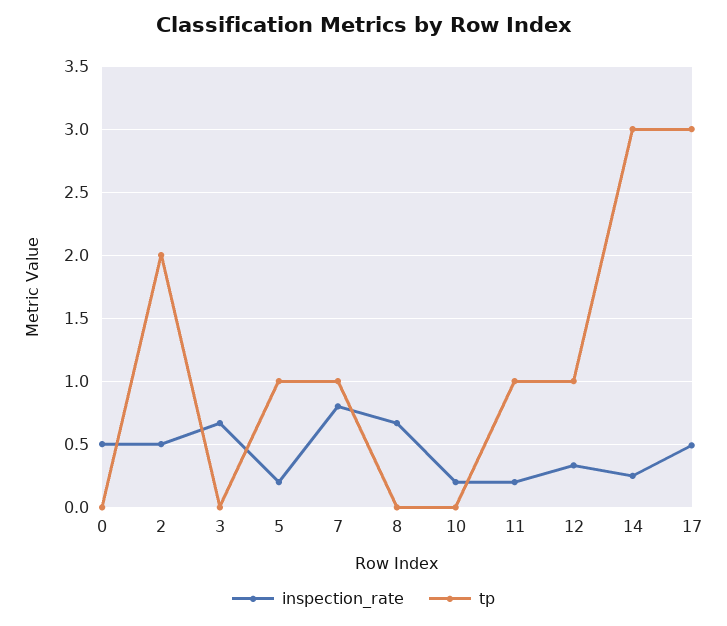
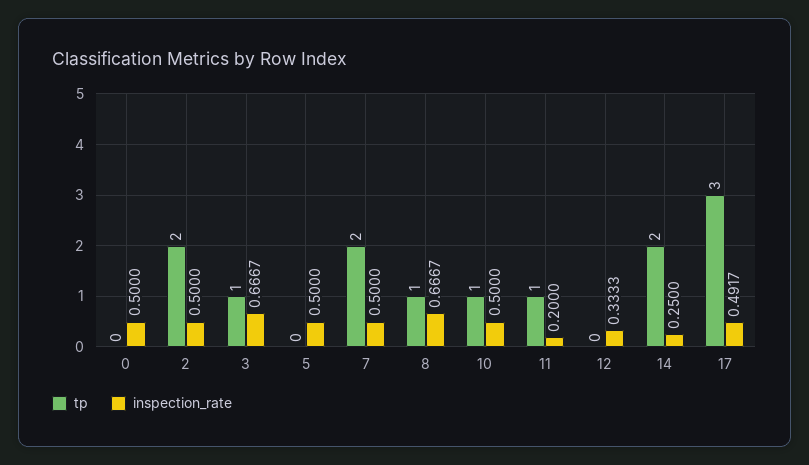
  {
    "inspection_rate": {
      "0": 0.5,
      "2": 0.5,
      "3": 0.6667,
-     "5": 0.2,
+     "5": 0.5,
-     "7": 0.8,
+     "7": 0.5,
      "8": 0.6667,
-     "10": 0.2,
+     "10": 0.5,
      "11": 0.2,
      "12": 0.3333,
      "14": 0.25,
      "17": 0.4917
    },
    "tp": {
      "0": 0,
      "2": 2,
-     "3": 0,
+     "3": 1,
-     "5": 1,
+     "5": 0,
-     "7": 1,
+     "7": 2,
-     "8": 0,
+     "8": 1,
-     "10": 0,
+     "10": 1,
      "11": 1,
-     "12": 1,
+     "12": 0,
-     "14": 3,
+     "14": 2,
      "17": 3
    }
  }

